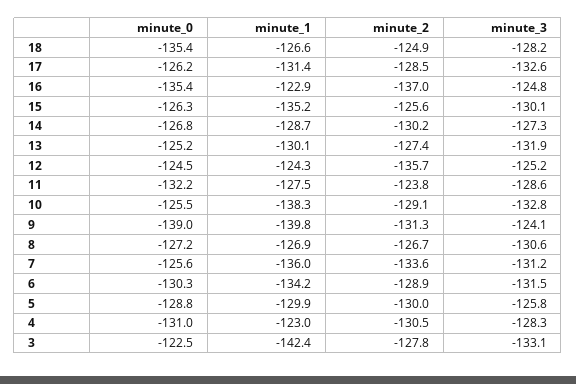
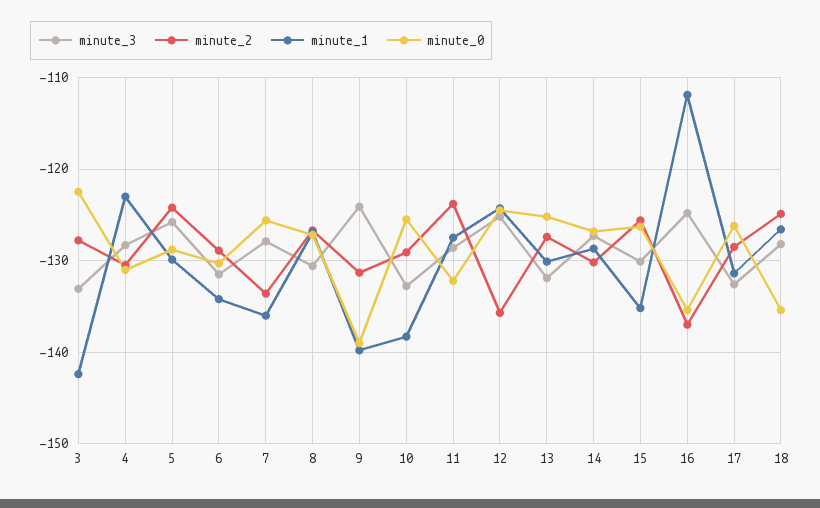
  {
    "minute_0": {
      "18": -135.4,
      "17": -126.2,
      "16": -135.4,
      "15": -126.3,
      "14": -126.8,
      "13": -125.2,
      "12": -124.5,
      "11": -132.2,
      "10": -125.5,
      "9": -139,
      "8": -127.2,
      "7": -125.6,
      "6": -130.3,
      "5": -128.8,
      "4": -131,
      "3": -122.5
    },
    "minute_1": {
      "18": -126.6,
      "17": -131.4,
-     "16": -122.9,
+     "16": -112,
      "15": -135.2,
      "14": -128.7,
      "13": -130.1,
      "12": -124.3,
      "11": -127.5,
      "10": -138.3,
      "9": -139.8,
      "8": -126.9,
      "7": -136,
      "6": -134.2,
      "5": -129.9,
      "4": -123,
      "3": -142.4
    },
    "minute_2": {
      "18": -124.9,
      "17": -128.5,
      "16": -137,
      "15": -125.6,
      "14": -130.2,
      "13": -127.4,
      "12": -135.7,
      "11": -123.8,
      "10": -129.1,
      "9": -131.3,
      "8": -126.7,
      "7": -133.6,
      "6": -128.9,
-     "5": -130,
+     "5": -124,
      "4": -130.5,
      "3": -127.8
    },
    "minute_3": {
      "18": -128.2,
      "17": -132.6,
      "16": -124.8,
      "15": -130.1,
      "14": -127.3,
      "13": -131.9,
      "12": -125.2,
      "11": -128.6,
      "10": -132.8,
      "9": -124.1,
      "8": -130.6,
-     "7": -131.2,
+     "7": -128,
      "6": -131.5,
      "5": -125.8,
      "4": -128.3,
      "3": -133.1
    }
  }

